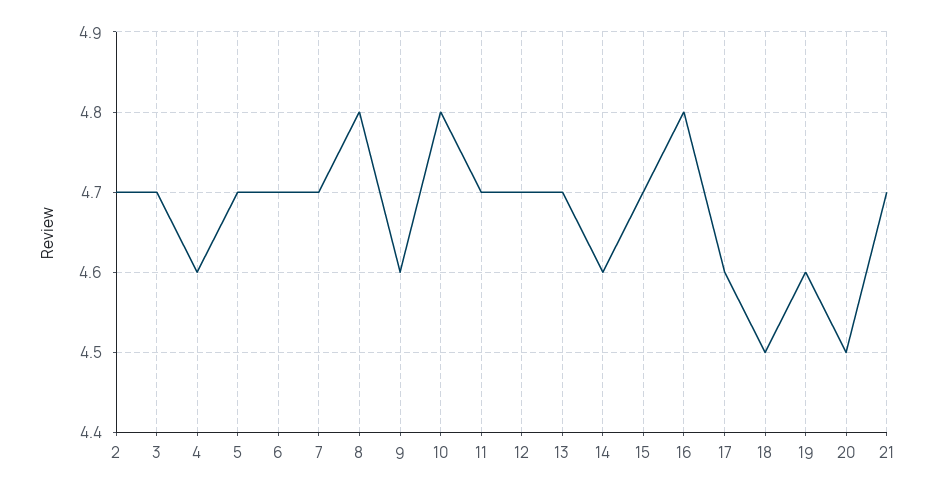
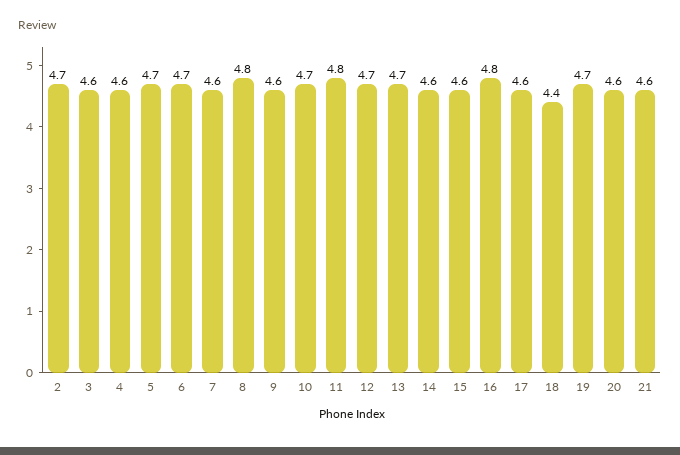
  {
    "2": 4.7,
-   "3": 4.7,
+   "3": 4.6,
    "4": 4.6,
    "5": 4.7,
    "6": 4.7,
-   "7": 4.7,
+   "7": 4.6,
    "8": 4.8,
    "9": 4.6,
-   "10": 4.8,
+   "10": 4.7,
-   "11": 4.7,
+   "11": 4.8,
    "12": 4.7,
    "13": 4.7,
    "14": 4.6,
-   "15": 4.7,
+   "15": 4.6,
    "16": 4.8,
    "17": 4.6,
-   "18": 4.5,
+   "18": 4.4,
-   "19": 4.6,
+   "19": 4.7,
-   "20": 4.5,
+   "20": 4.6,
-   "21": 4.7
+   "21": 4.6
  }

